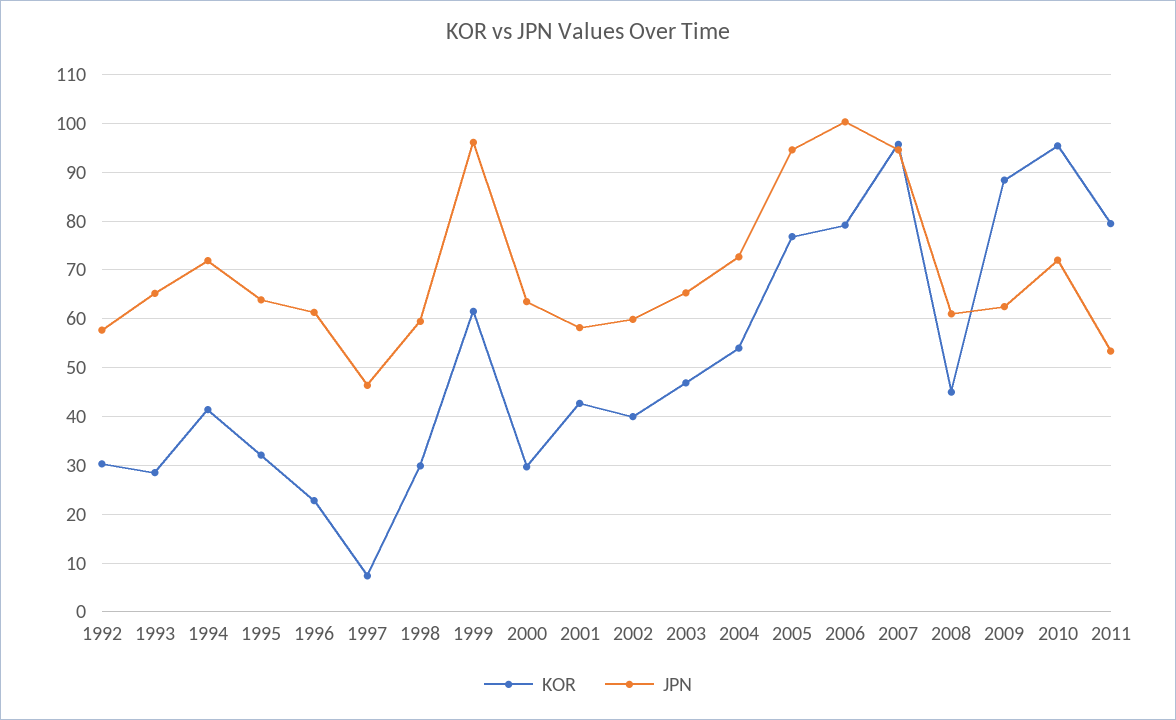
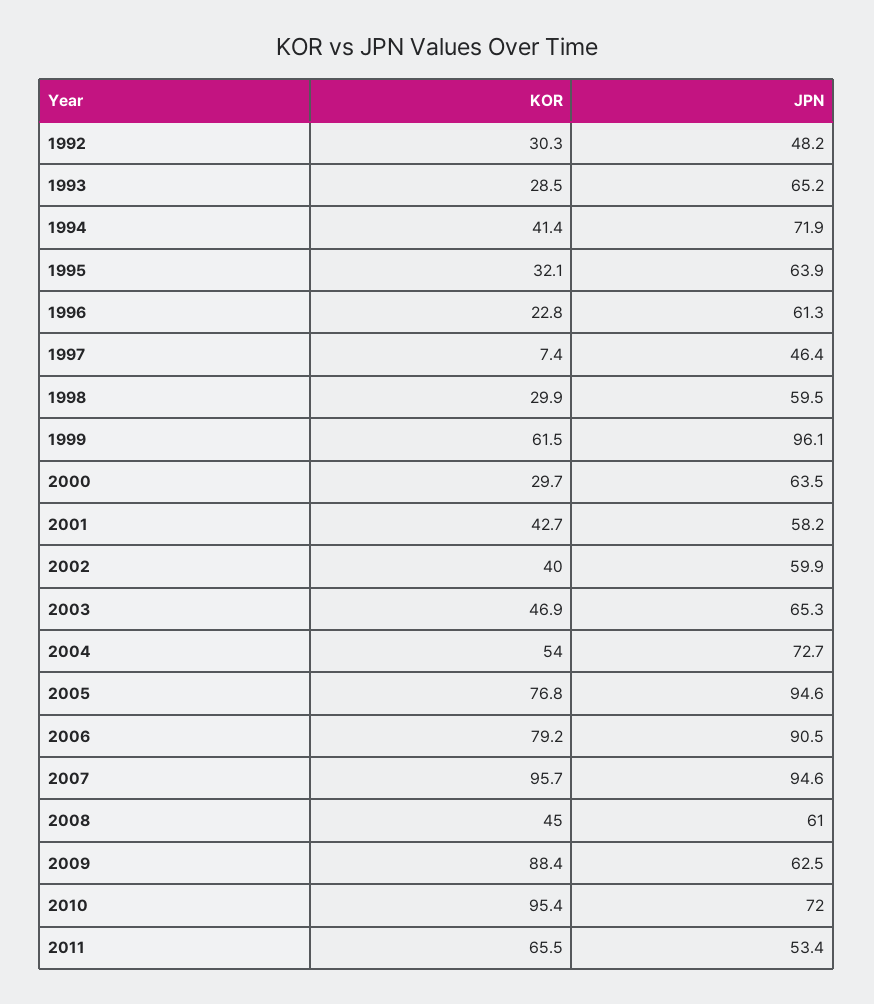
  {
    "KOR": {
      "1992": 30.3,
      "1993": 28.5,
      "1994": 41.4,
      "1995": 32.1,
      "1996": 22.8,
      "1997": 7.4,
      "1998": 29.9,
      "1999": 61.5,
      "2000": 29.7,
      "2001": 42.7,
      "2002": 40,
      "2003": 46.9,
      "2004": 54,
      "2005": 76.8,
      "2006": 79.2,
      "2007": 95.7,
      "2008": 45,
      "2009": 88.4,
      "2010": 95.4,
-     "2011": 80
+     "2011": 65.5
    },
    "JPN": {
-     "1992": 58,
+     "1992": 48.2,
      "1993": 65.2,
      "1994": 71.9,
      "1995": 63.9,
      "1996": 61.3,
      "1997": 46.4,
      "1998": 59.5,
      "1999": 96.1,
      "2000": 63.5,
      "2001": 58.2,
      "2002": 59.9,
      "2003": 65.3,
      "2004": 72.7,
      "2005": 94.6,
-     "2006": 100,
+     "2006": 90.5,
      "2007": 94.6,
      "2008": 61,
      "2009": 62.5,
      "2010": 72,
      "2011": 53.4
    }
  }

